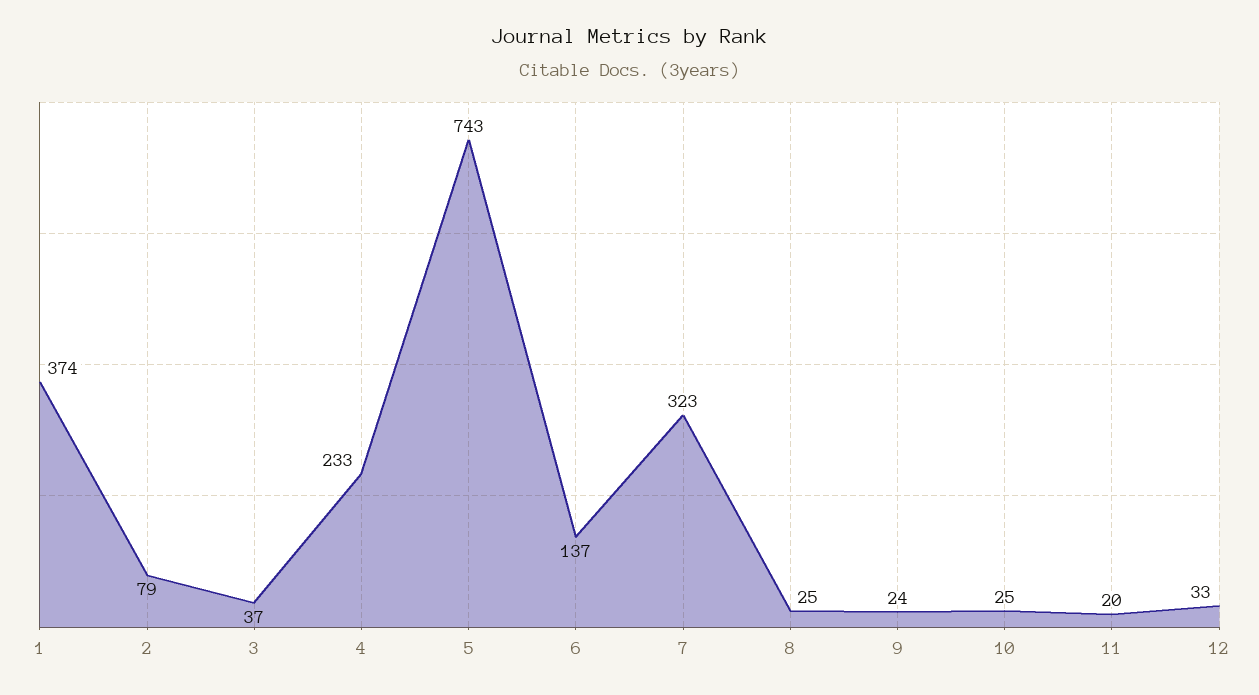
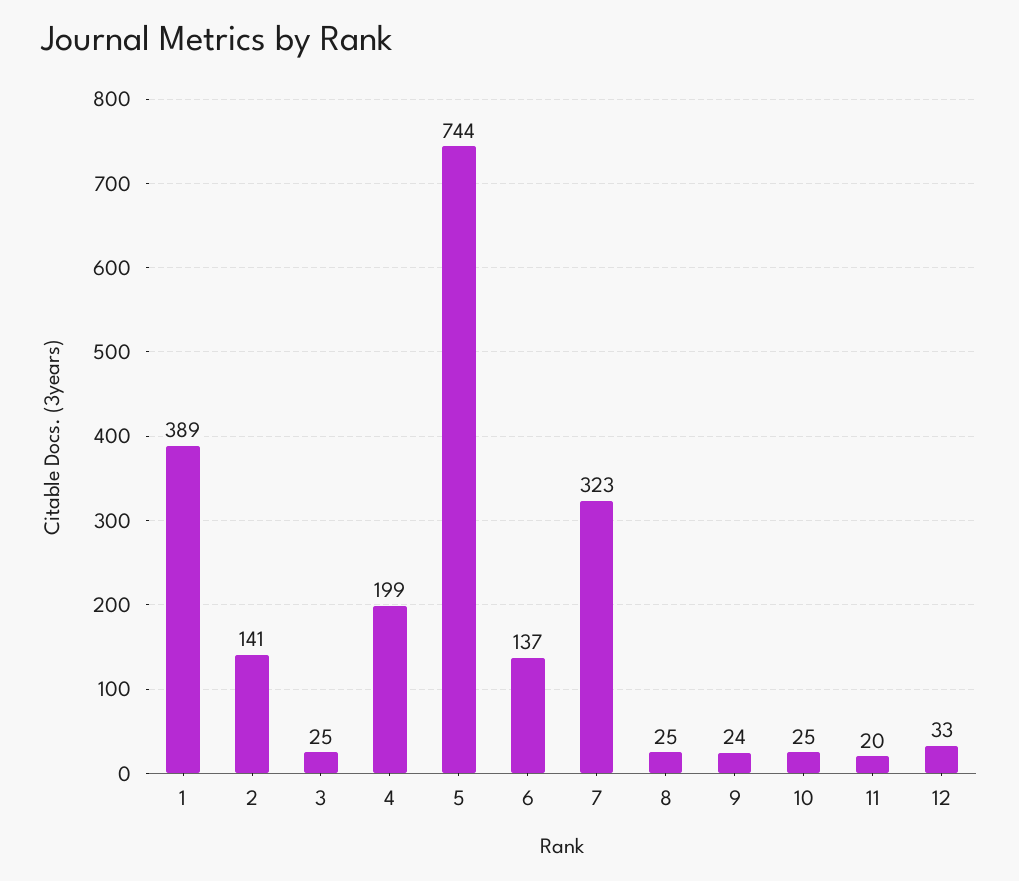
  {
-   "1": 374,
+   "1": 389,
-   "2": 79,
+   "2": 141,
-   "3": 37,
+   "3": 25,
-   "4": 233,
+   "4": 199,
-   "5": 743,
+   "5": 744,
    "6": 137,
    "7": 323,
    "8": 25,
    "9": 24,
    "10": 25,
    "11": 20,
    "12": 33
  }

